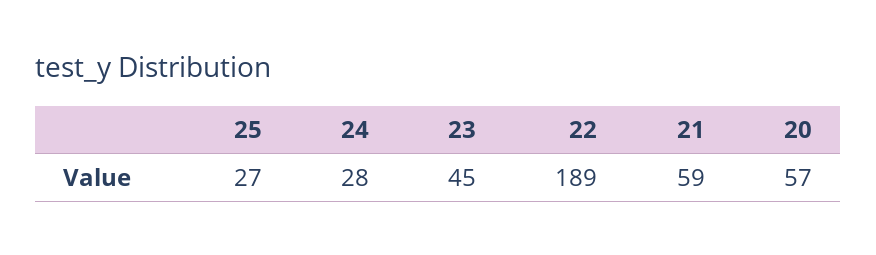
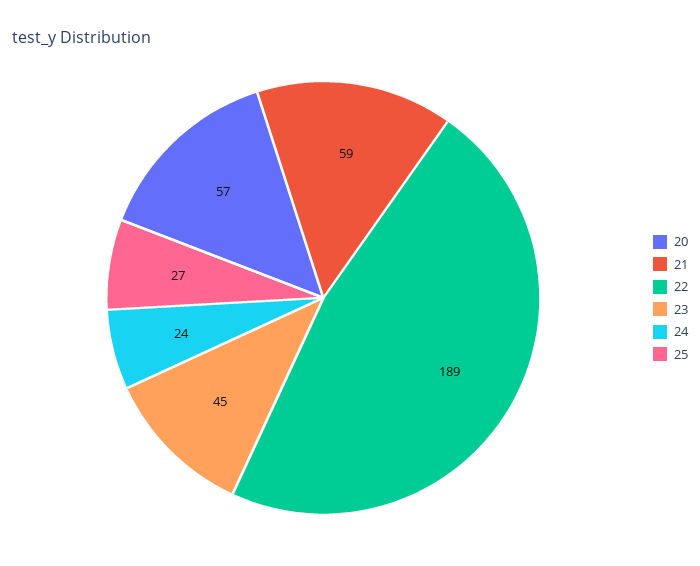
  {
    "25": 27,
-   "24": 28,
+   "24": 24,
    "23": 45,
    "22": 189,
    "21": 59,
    "20": 57
  }

